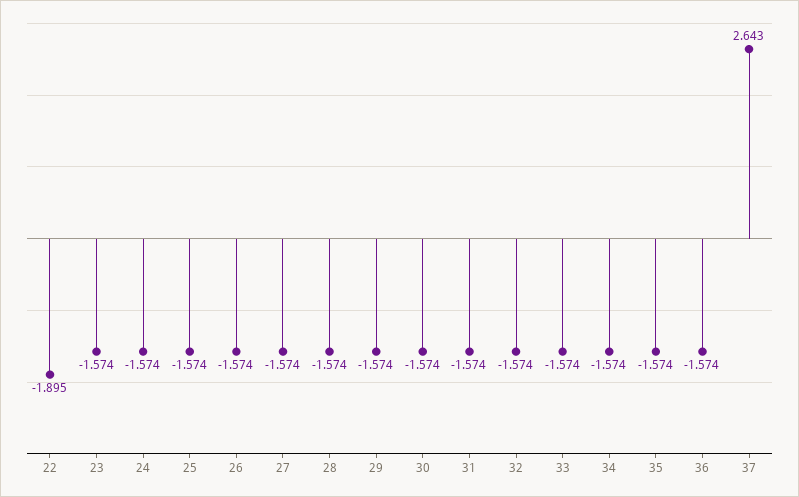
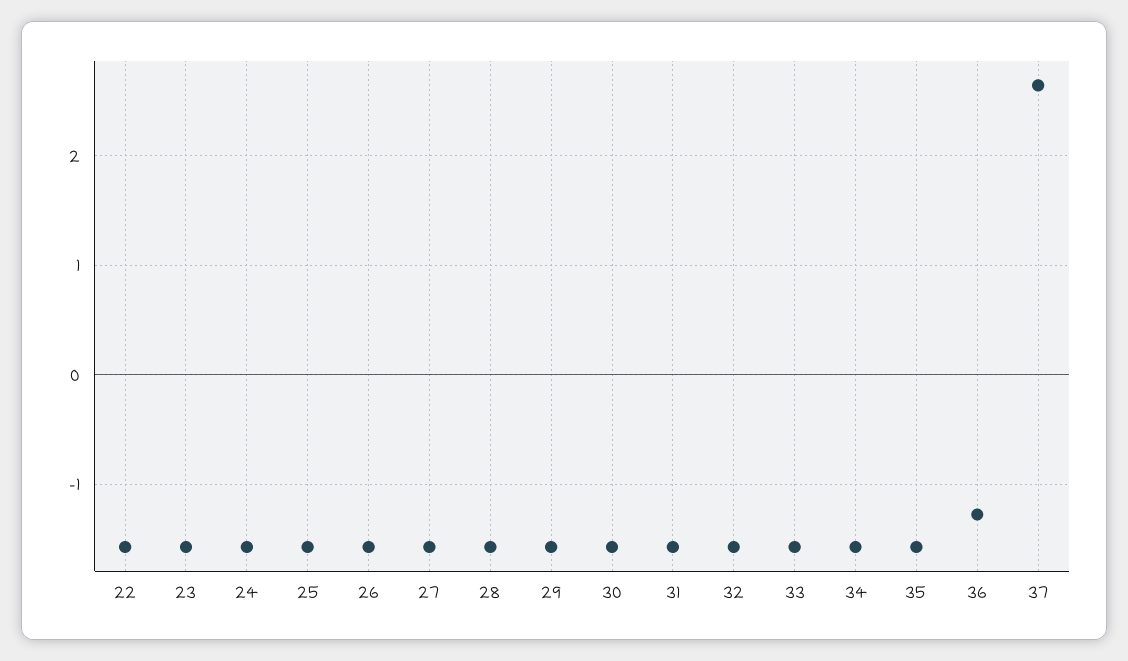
  {
-   "22": -1.895,
+   "22": -1.6,
    "23": -1.574,
    "24": -1.574,
    "25": -1.574,
    "26": -1.574,
    "27": -1.574,
    "28": -1.574,
    "29": -1.574,
    "30": -1.574,
    "31": -1.574,
    "32": -1.574,
    "33": -1.574,
    "34": -1.574,
    "35": -1.574,
-   "36": -1.574,
+   "36": -1.3,
    "37": 2.643
  }

